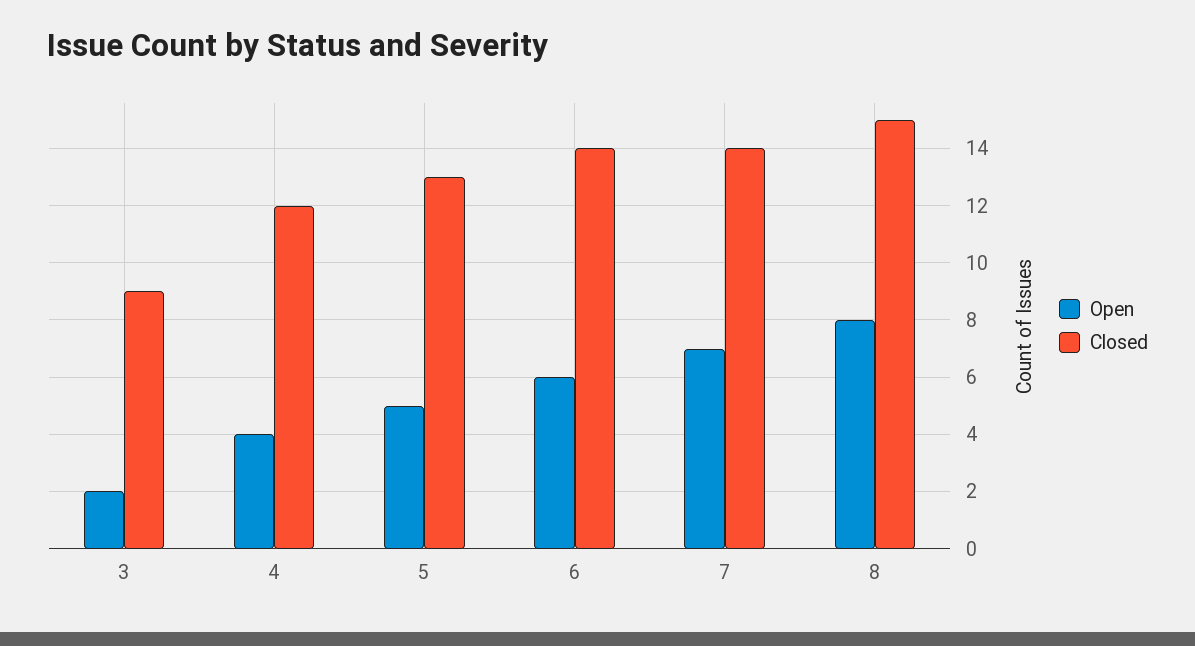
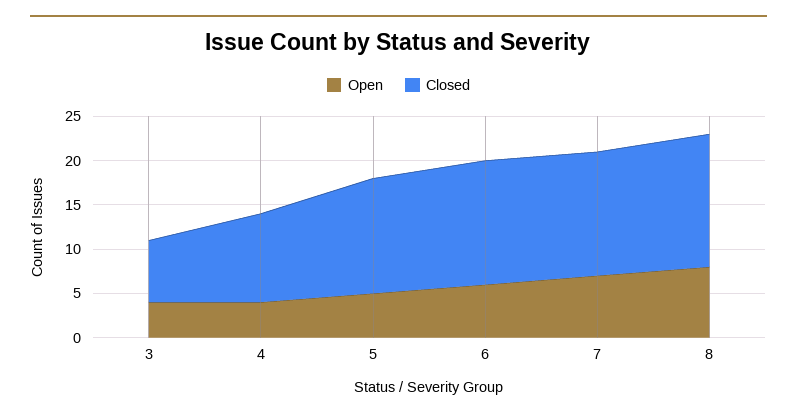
  {
    "Open": {
-     "3": 2,
+     "3": 4,
      "4": 4,
      "5": 5,
      "6": 6,
      "7": 7,
      "8": 8
    },
    "Closed": {
-     "3": 9,
+     "3": 7,
-     "4": 12,
+     "4": 10,
      "5": 13,
      "6": 14,
      "7": 14,
      "8": 15
    }
  }

